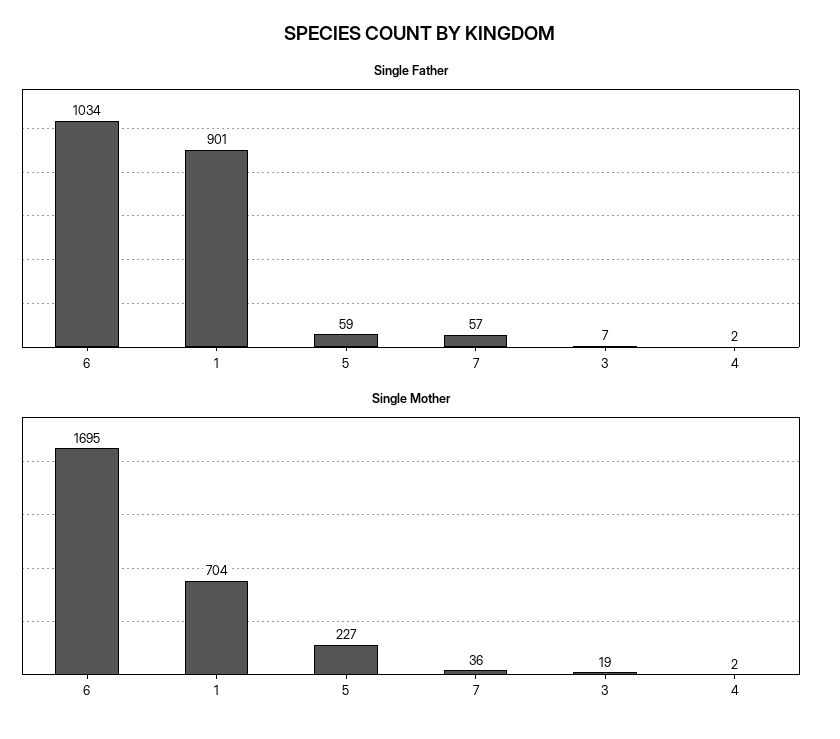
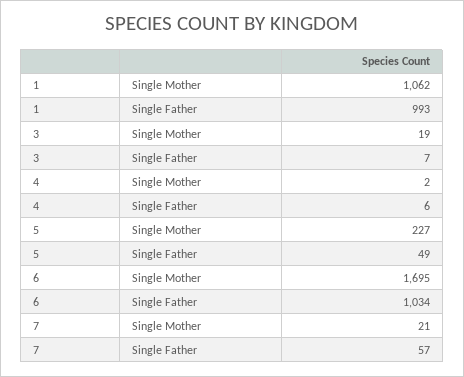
  {
    "Single Father": {
      "6": 1034,
-     "1": 901,
+     "1": 993,
-     "5": 59,
+     "5": 49,
      "7": 57,
      "3": 7,
-     "4": 2
+     "4": 6
    },
    "Single Mother": {
      "6": 1695,
-     "1": 704,
+     "1": 1062,
      "5": 227,
-     "7": 36,
+     "7": 21,
      "3": 19,
      "4": 2
    }
  }

